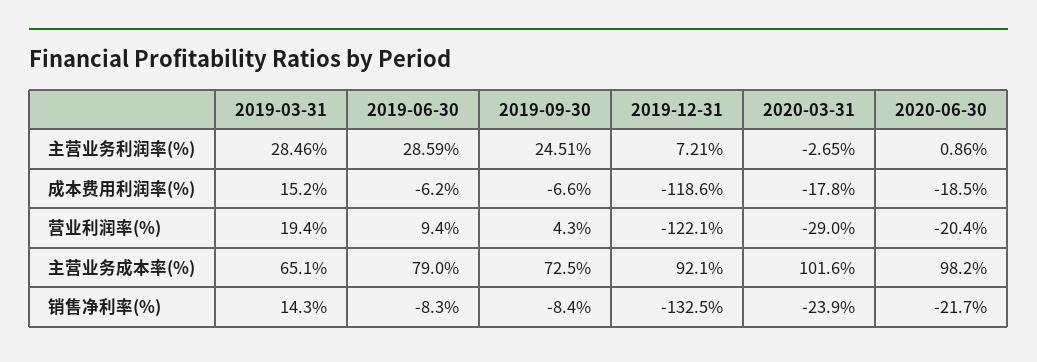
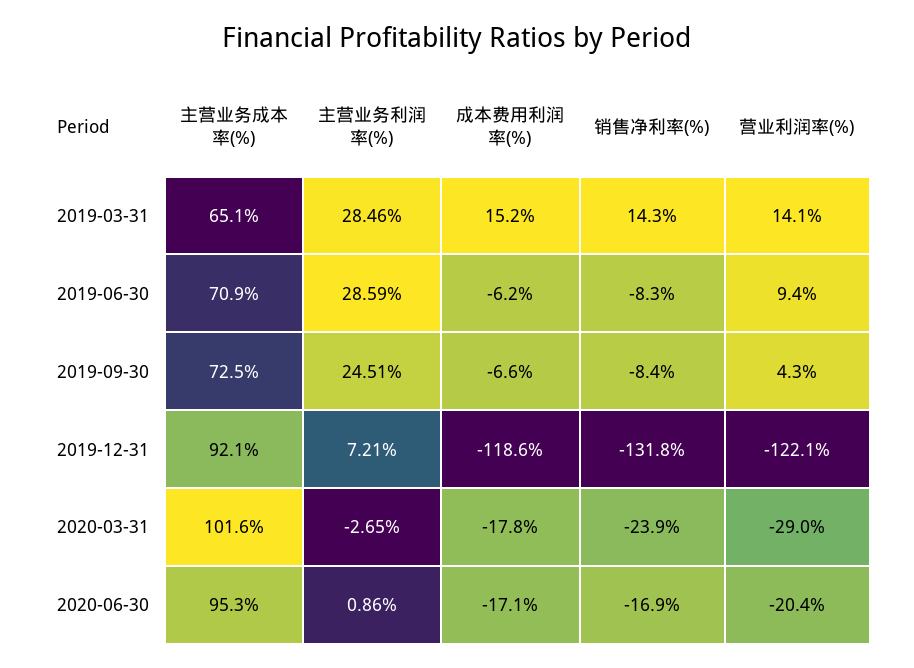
  {
    "2019-03-31": {
      "主营业务利润率(%)": 28.46,
      "成本费用利润率(%)": 15.2,
-     "营业利润率(%)": 19.4,
+     "营业利润率(%)": 14.1,
      "主营业务成本率(%)": 65.1,
      "销售净利率(%)": 14.3
    },
    "2019-06-30": {
      "主营业务利润率(%)": 28.59,
      "成本费用利润率(%)": -6.2,
      "营业利润率(%)": 9.4,
-     "主营业务成本率(%)": 79,
+     "主营业务成本率(%)": 70.9,
      "销售净利率(%)": -8.3
    },
    "2019-09-30": {
      "主营业务利润率(%)": 24.51,
      "成本费用利润率(%)": -6.6,
      "营业利润率(%)": 4.3,
      "主营业务成本率(%)": 72.5,
      "销售净利率(%)": -8.4
    },
    "2019-12-31": {
      "主营业务利润率(%)": 7.21,
      "成本费用利润率(%)": -118.6,
      "营业利润率(%)": -122.1,
      "主营业务成本率(%)": 92.1,
-     "销售净利率(%)": -132.5
+     "销售净利率(%)": -131.8
    },
    "2020-03-31": {
      "主营业务利润率(%)": -2.65,
      "成本费用利润率(%)": -17.8,
      "营业利润率(%)": -29,
      "主营业务成本率(%)": 101.6,
      "销售净利率(%)": -23.9
    },
    "2020-06-30": {
      "主营业务利润率(%)": 0.86,
-     "成本费用利润率(%)": -18.5,
+     "成本费用利润率(%)": -17.1,
      "营业利润率(%)": -20.4,
-     "主营业务成本率(%)": 98.2,
+     "主营业务成本率(%)": 95.3,
-     "销售净利率(%)": -21.7
+     "销售净利率(%)": -16.9
    }
  }

